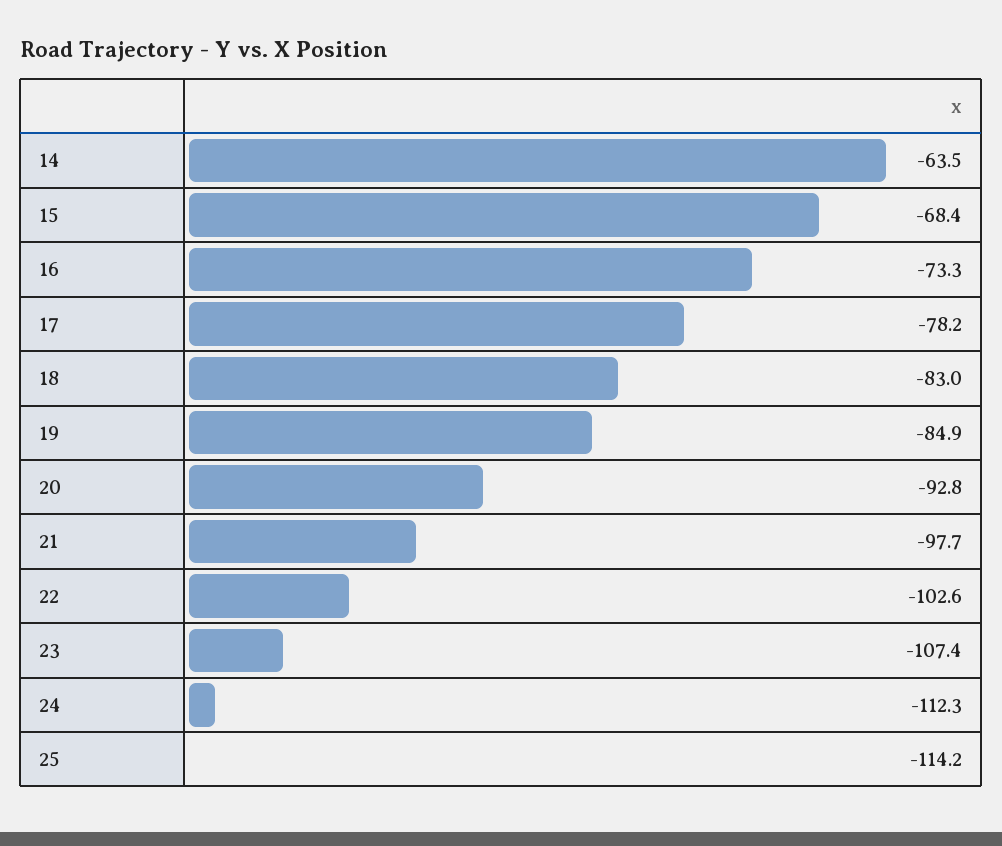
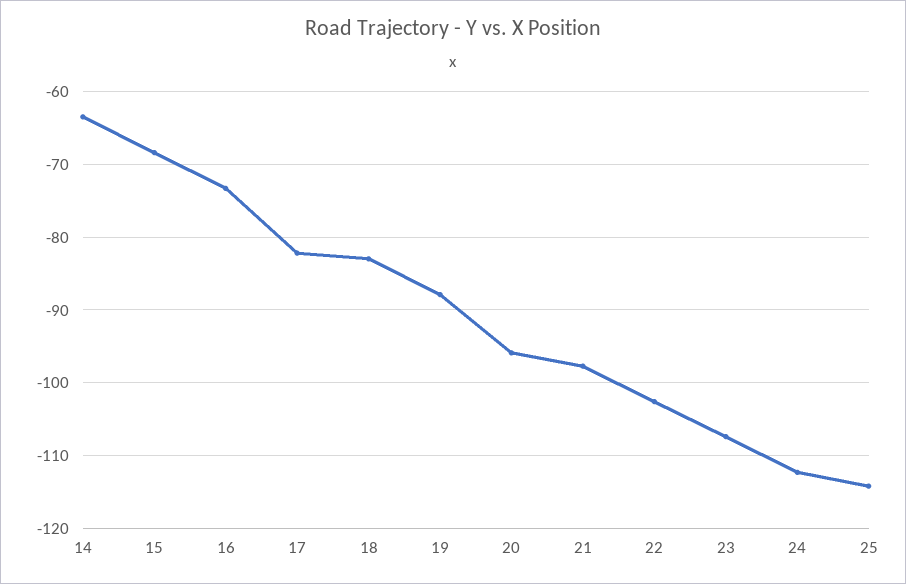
  {
    "14": -63.5,
    "15": -68.4,
    "16": -73.3,
-   "17": -78.2,
+   "17": -82,
    "18": -83,
-   "19": -84.9,
+   "19": -88,
-   "20": -92.8,
+   "20": -96,
    "21": -97.7,
    "22": -102.6,
    "23": -107.4,
    "24": -112.3,
    "25": -114.2
  }

